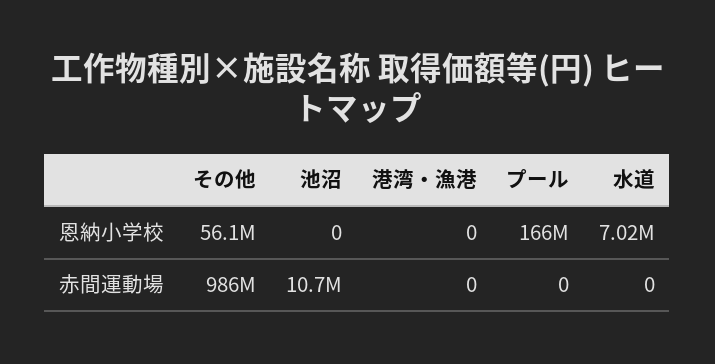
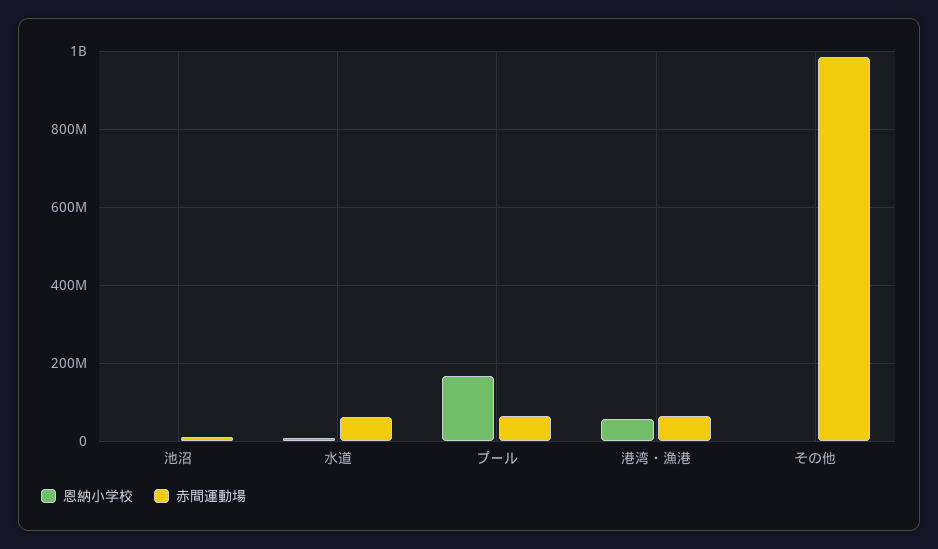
  {
    "恩納小学校": {
-     "その他": 56100000,
+     "その他": 0,
      "池沼": 0,
-     "港湾・漁港": 0,
+     "港湾・漁港": 60000000,
      "プール": 166000000,
      "水道": 7020000
    },
    "赤間運動場": {
      "その他": 986000000,
      "池沼": 10700000,
-     "港湾・漁港": 0,
+     "港湾・漁港": 60000000,
-     "プール": 0,
+     "プール": 60000000,
-     "水道": 0
+     "水道": 60000000
    }
  }

